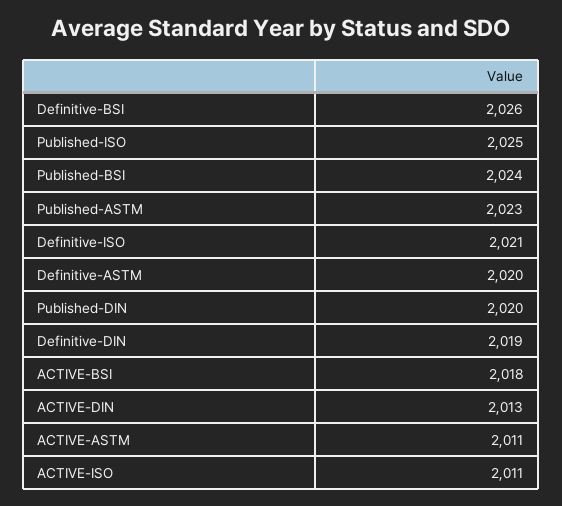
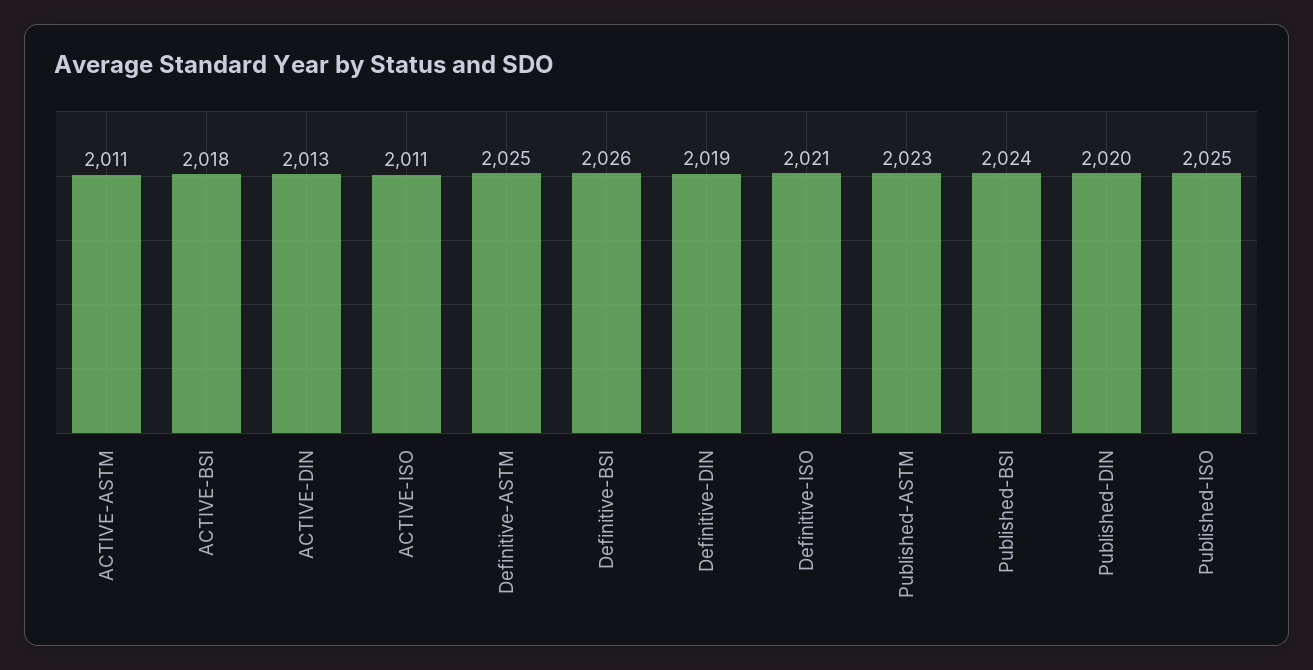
  {
    "Definitive-BSI": 2026,
    "Published-ISO": 2025,
    "Published-BSI": 2024,
    "Published-ASTM": 2023,
    "Definitive-ISO": 2021,
-   "Definitive-ASTM": 2020,
+   "Definitive-ASTM": 2025,
    "Published-DIN": 2020,
    "Definitive-DIN": 2019,
    "ACTIVE-BSI": 2018,
    "ACTIVE-DIN": 2013,
    "ACTIVE-ASTM": 2011,
    "ACTIVE-ISO": 2011
  }

